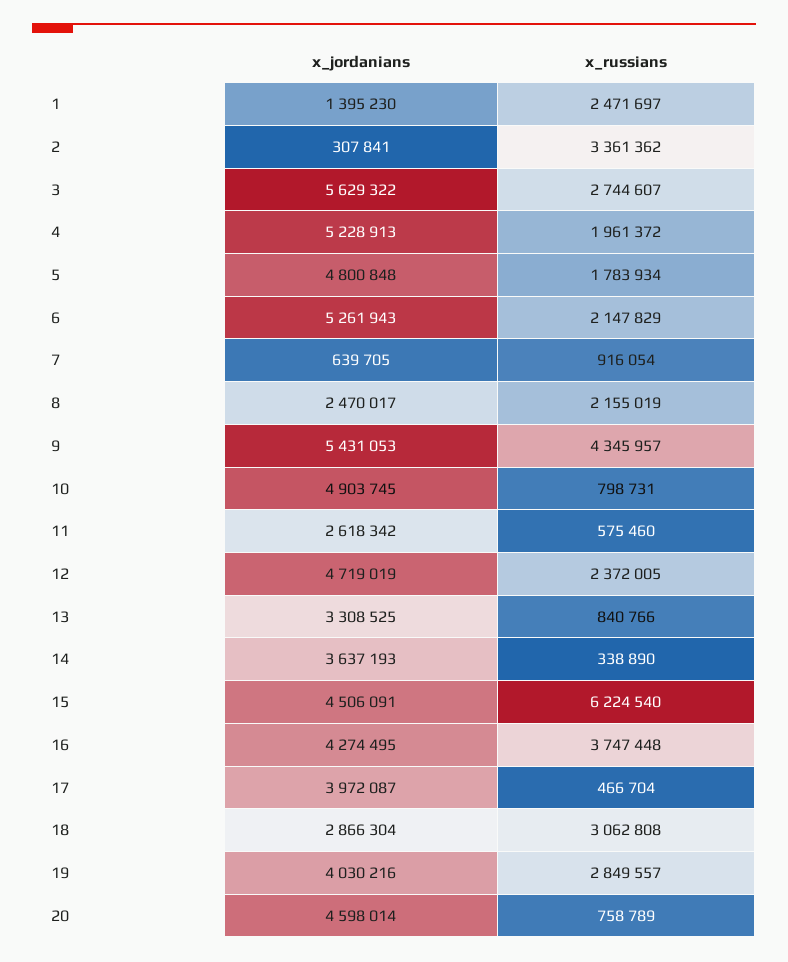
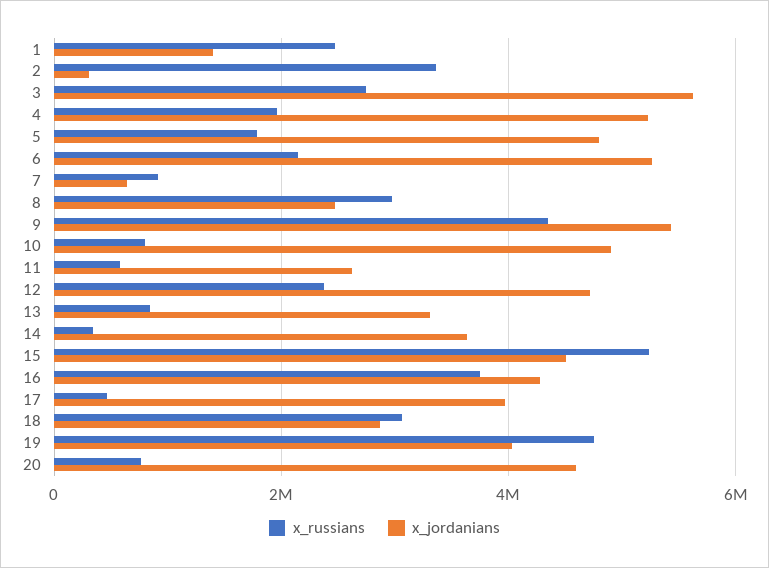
  {
    "x_jordanians": {
      "1": 1395230,
      "2": 307841,
      "3": 5629322,
      "4": 5228913,
      "5": 4800848,
      "6": 5261943,
      "7": 639705,
      "8": 2470017,
      "9": 5431053,
      "10": 4903745,
      "11": 2618342,
      "12": 4719019,
      "13": 3308525,
      "14": 3637193,
      "15": 4506091,
      "16": 4274495,
      "17": 3972087,
      "18": 2866304,
      "19": 4030216,
      "20": 4598014
    },
    "x_russians": {
      "1": 2471697,
      "2": 3361362,
      "3": 2744607,
      "4": 1961372,
      "5": 1783934,
      "6": 2147829,
      "7": 916054,
-     "8": 2155019,
+     "8": 3000000,
      "9": 4345957,
      "10": 798731,
      "11": 575460,
      "12": 2372005,
      "13": 840766,
      "14": 338890,
-     "15": 6224540,
+     "15": 5200000,
      "16": 3747448,
      "17": 466704,
      "18": 3062808,
-     "19": 2849557,
+     "19": 4800000,
      "20": 758789
    }
  }

